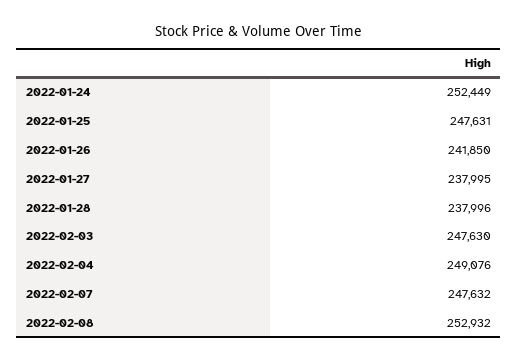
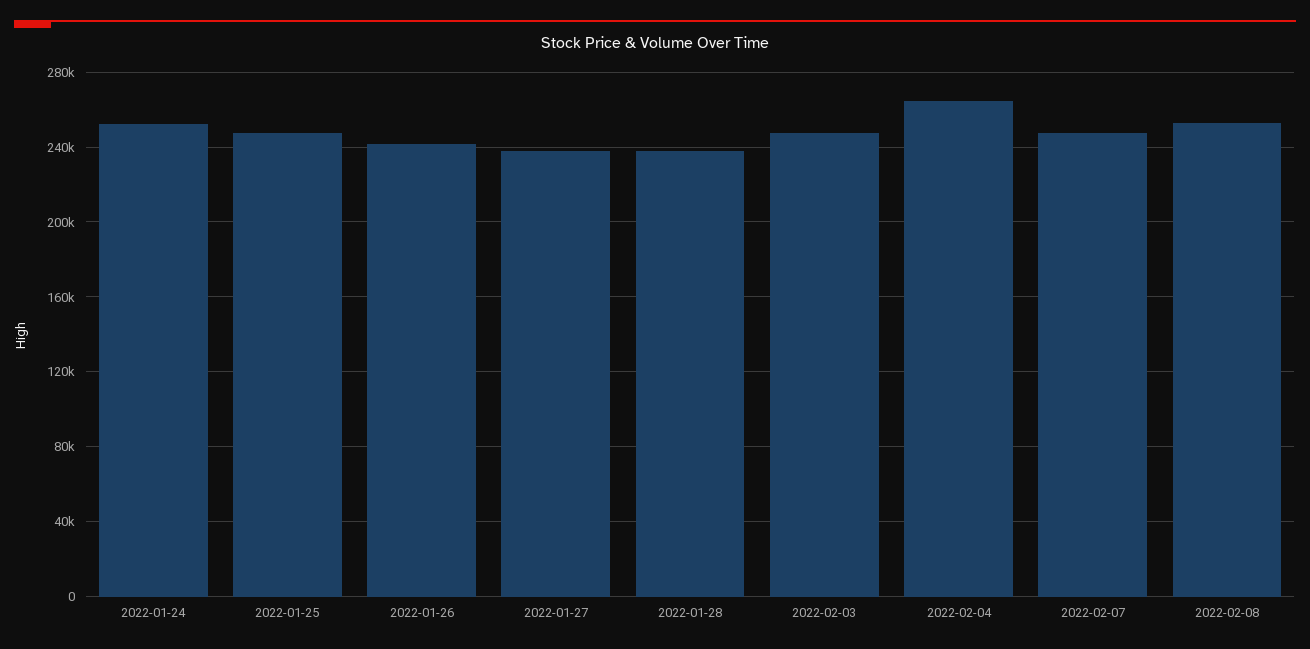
  {
    "2022-01-24": 252449,
    "2022-01-25": 247631,
    "2022-01-26": 241850,
    "2022-01-27": 237995,
    "2022-01-28": 237996,
    "2022-02-03": 247630,
-   "2022-02-04": 249076,
+   "2022-02-04": 265000,
    "2022-02-07": 247632,
    "2022-02-08": 252932
  }

